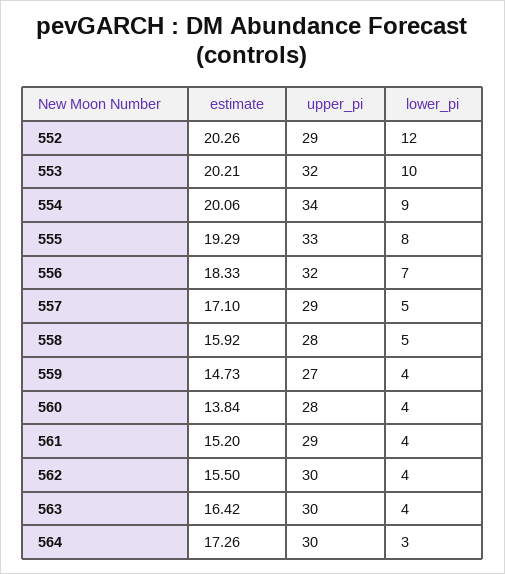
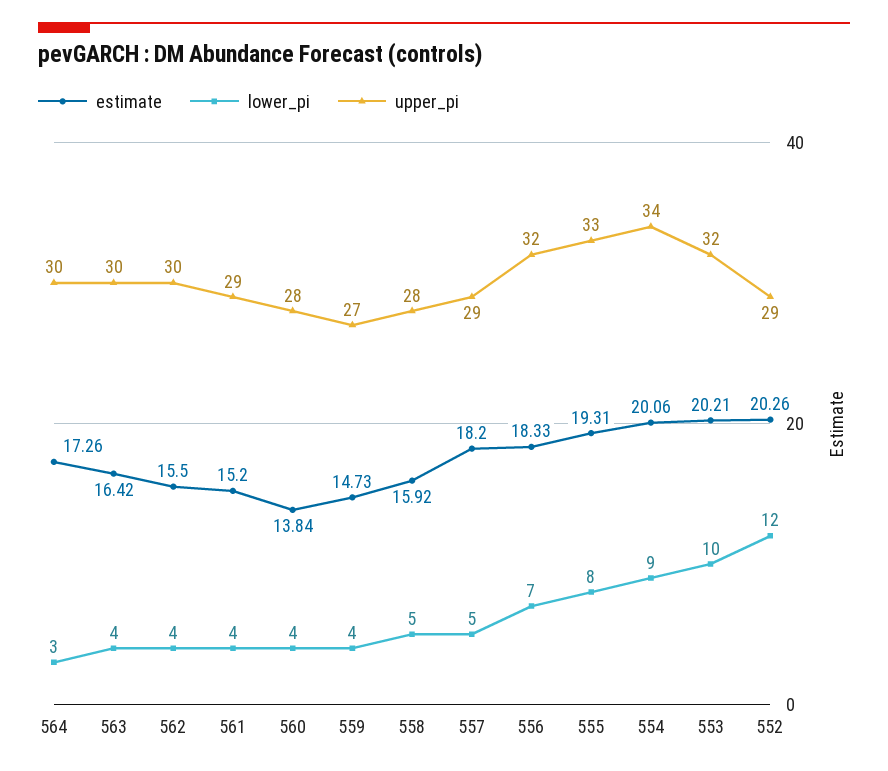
  {
    "estimate": {
      "552": 20.26,
      "553": 20.21,
      "554": 20.06,
-     "555": 19.29,
+     "555": 19.31,
      "556": 18.33,
-     "557": 17.1,
+     "557": 18.2,
      "558": 15.92,
      "559": 14.73,
      "560": 13.84,
      "561": 15.2,
      "562": 15.5,
      "563": 16.42,
      "564": 17.26
    },
    "upper_pi": {
      "552": 29,
      "553": 32,
      "554": 34,
      "555": 33,
      "556": 32,
      "557": 29,
      "558": 28,
      "559": 27,
      "560": 28,
      "561": 29,
      "562": 30,
      "563": 30,
      "564": 30
    },
    "lower_pi": {
      "552": 12,
      "553": 10,
      "554": 9,
      "555": 8,
      "556": 7,
      "557": 5,
      "558": 5,
      "559": 4,
      "560": 4,
      "561": 4,
      "562": 4,
      "563": 4,
      "564": 3
    }
  }

